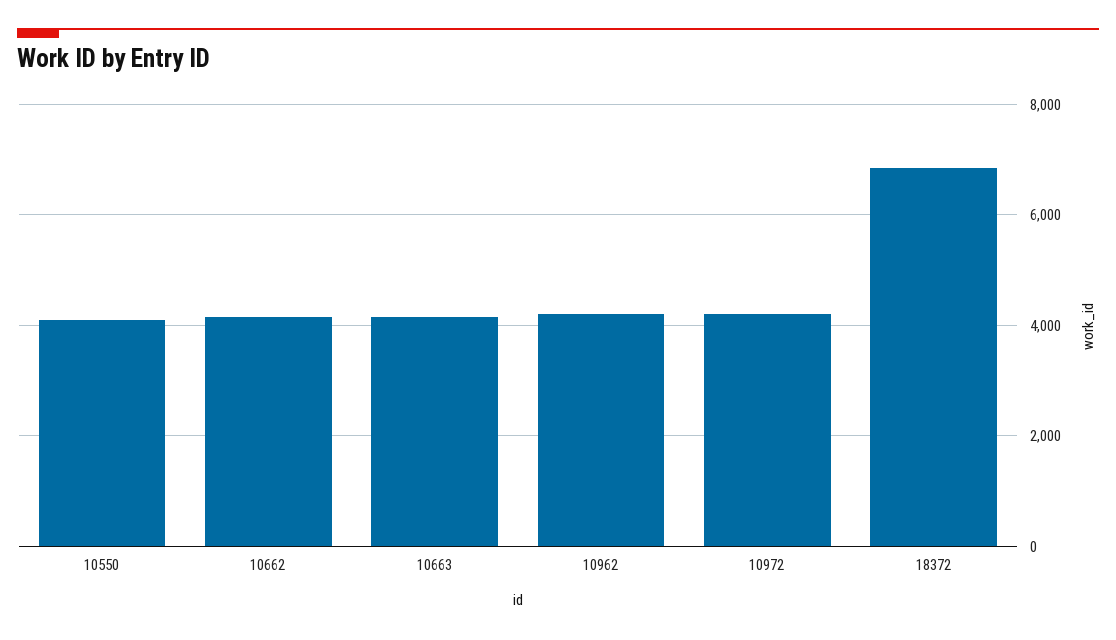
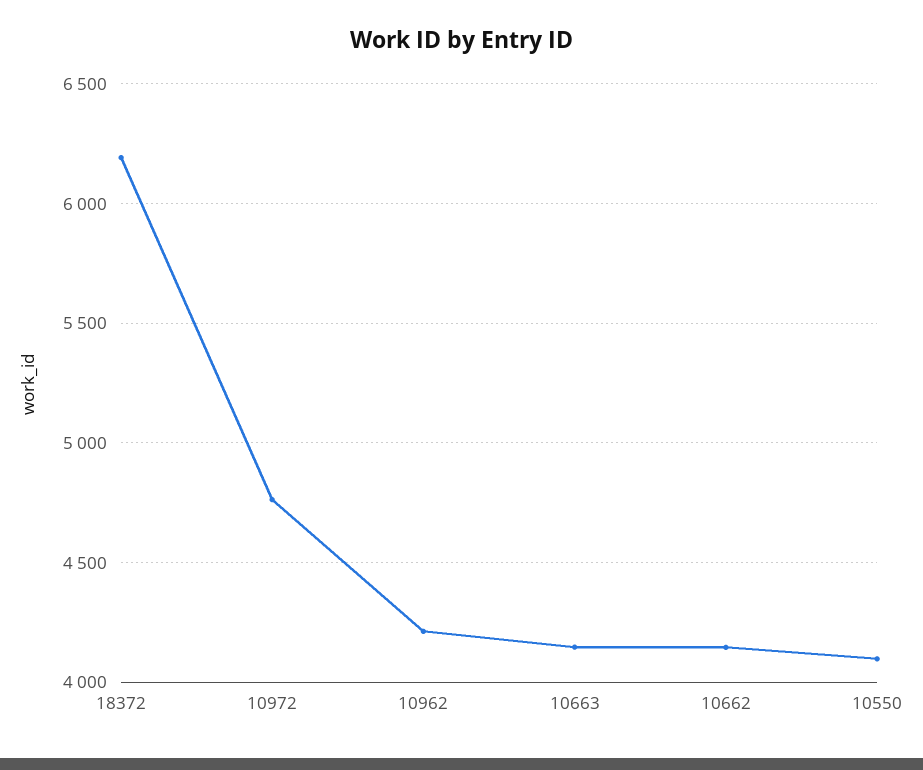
  {
    "10550": 4100,
    "10662": 4150,
    "10663": 4150,
    "10962": 4200,
-   "10972": 4200,
+   "10972": 4750,
-   "18372": 6800
+   "18372": 6200
  }

